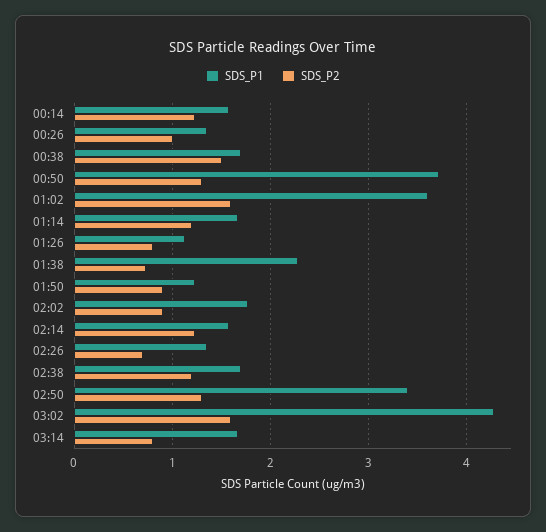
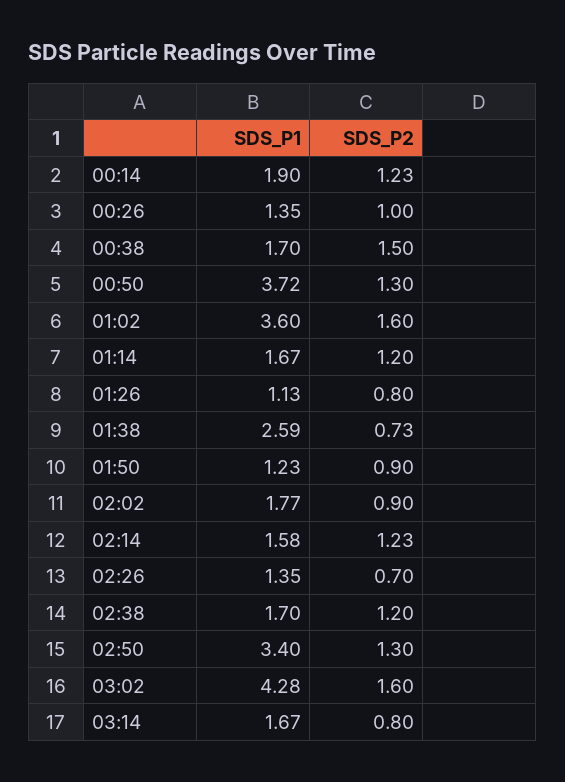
  {
    "SDS_P1": {
-     "00:14": 1.6,
+     "00:14": 1.9,
      "00:26": 1.35,
      "00:38": 1.7,
      "00:50": 3.72,
      "01:02": 3.6,
      "01:14": 1.67,
      "01:26": 1.13,
-     "01:38": 2.3,
+     "01:38": 2.59,
      "01:50": 1.23,
      "02:02": 1.77,
      "02:14": 1.58,
      "02:26": 1.35,
      "02:38": 1.7,
      "02:50": 3.4,
      "03:02": 4.28,
      "03:14": 1.67
    },
    "SDS_P2": {
      "00:14": 1.23,
      "00:26": 1,
      "00:38": 1.5,
      "00:50": 1.3,
      "01:02": 1.6,
      "01:14": 1.2,
      "01:26": 0.8,
      "01:38": 0.73,
      "01:50": 0.9,
      "02:02": 0.9,
      "02:14": 1.23,
      "02:26": 0.7,
      "02:38": 1.2,
      "02:50": 1.3,
      "03:02": 1.6,
      "03:14": 0.8
    }
  }

